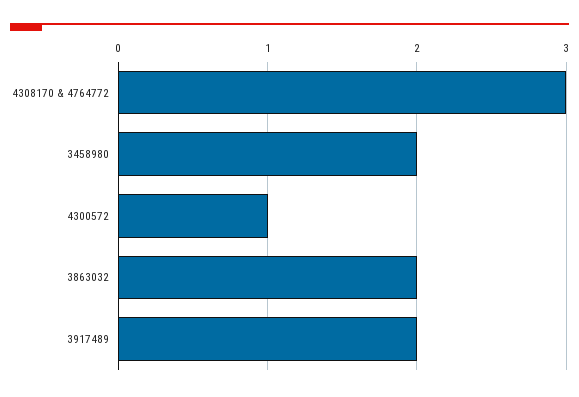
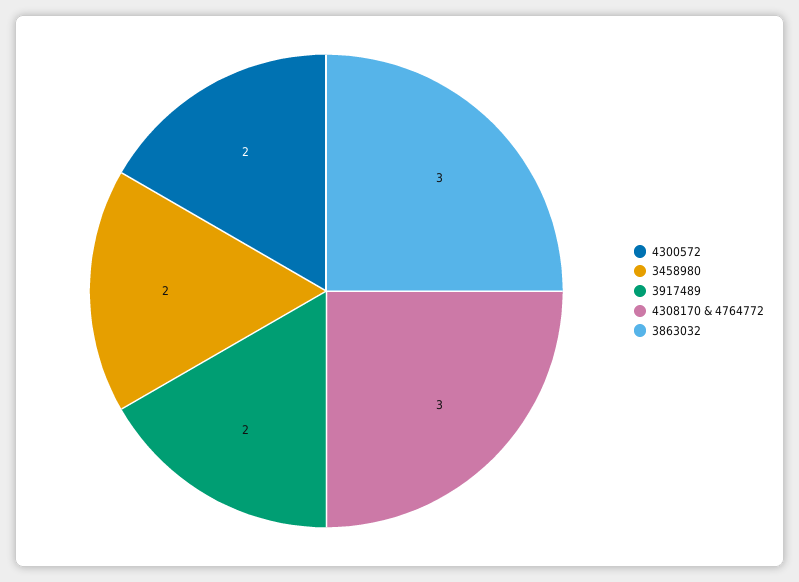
  {
    "4308170 & 4764772": 3,
    "3458980": 2,
-   "4300572": 1,
+   "4300572": 2,
-   "3863032": 2,
+   "3863032": 3,
    "3917489": 2
  }

